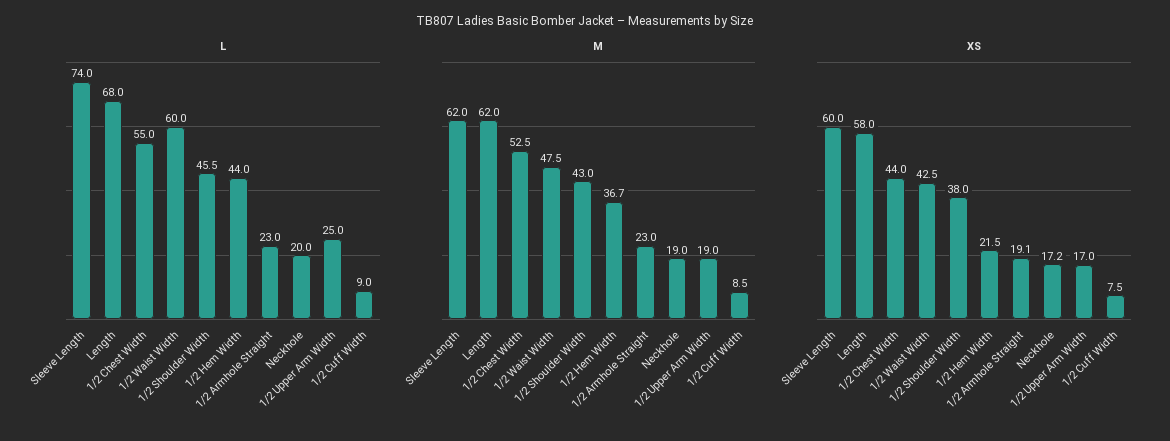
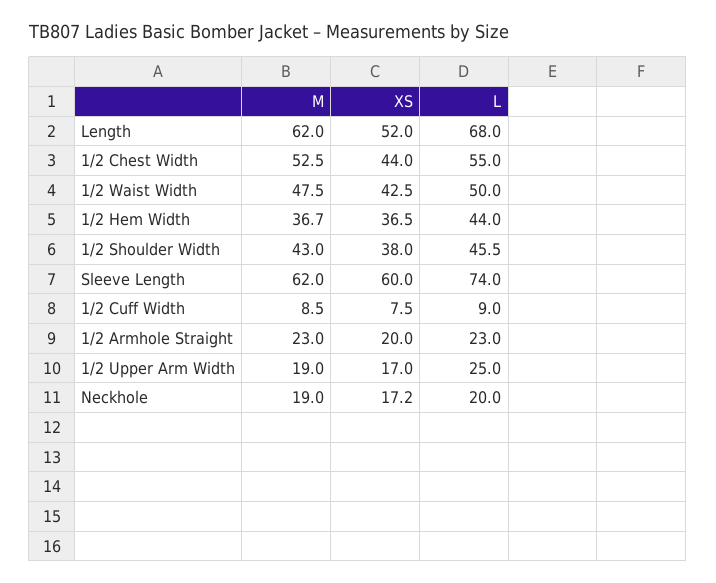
  {
    "L": {
      "Sleeve Length": 74,
      "Length": 68,
      "1/2 Chest Width": 55,
-     "1/2 Waist Width": 60,
+     "1/2 Waist Width": 50,
      "1/2 Shoulder Width": 45.5,
      "1/2 Hem Width": 44,
      "1/2 Armhole Straight": 23,
      "Neckhole": 20,
      "1/2 Upper Arm Width": 25,
      "1/2 Cuff Width": 9
    },
    "M": {
      "Sleeve Length": 62,
      "Length": 62,
      "1/2 Chest Width": 52.5,
      "1/2 Waist Width": 47.5,
      "1/2 Shoulder Width": 43,
      "1/2 Hem Width": 36.7,
      "1/2 Armhole Straight": 23,
      "Neckhole": 19,
      "1/2 Upper Arm Width": 19,
      "1/2 Cuff Width": 8.5
    },
    "XS": {
      "Sleeve Length": 60,
-     "Length": 58,
+     "Length": 52,
      "1/2 Chest Width": 44,
      "1/2 Waist Width": 42.5,
      "1/2 Shoulder Width": 38,
-     "1/2 Hem Width": 21.5,
+     "1/2 Hem Width": 36.5,
-     "1/2 Armhole Straight": 19.1,
+     "1/2 Armhole Straight": 20,
      "Neckhole": 17.2,
      "1/2 Upper Arm Width": 17,
      "1/2 Cuff Width": 7.5
    }
  }

